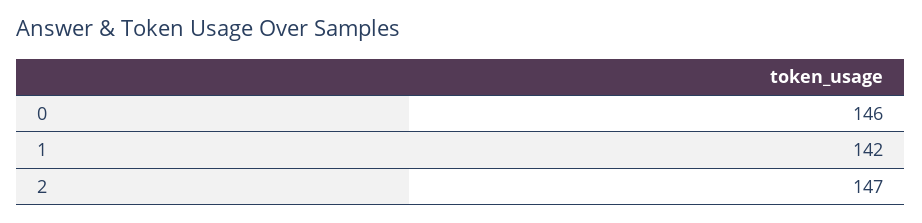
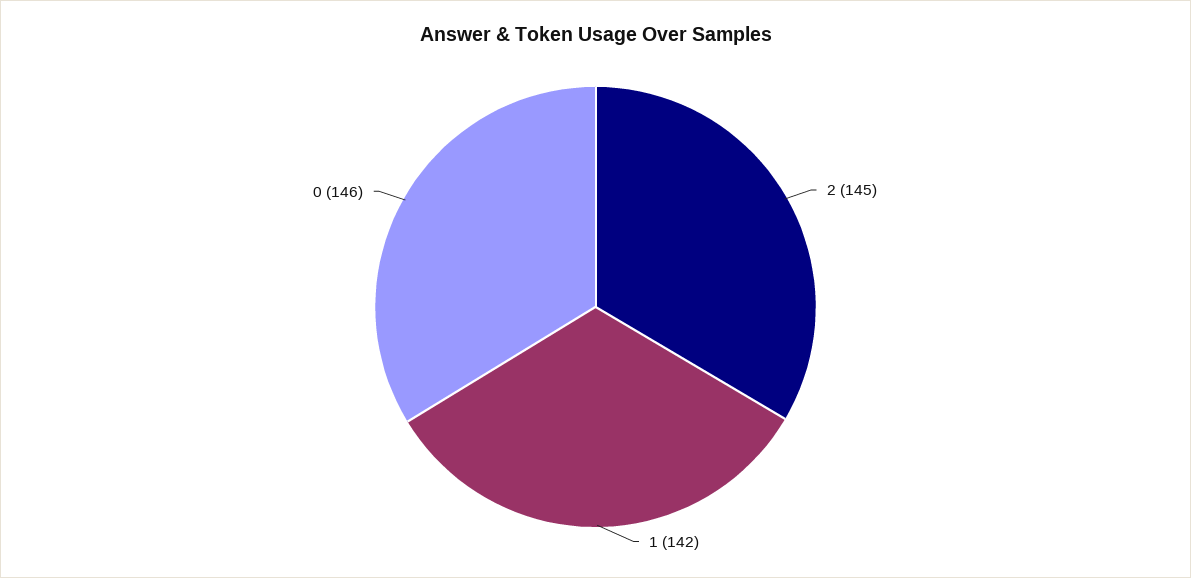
  {
    "0": 146,
    "1": 142,
-   "2": 147
+   "2": 145
  }

